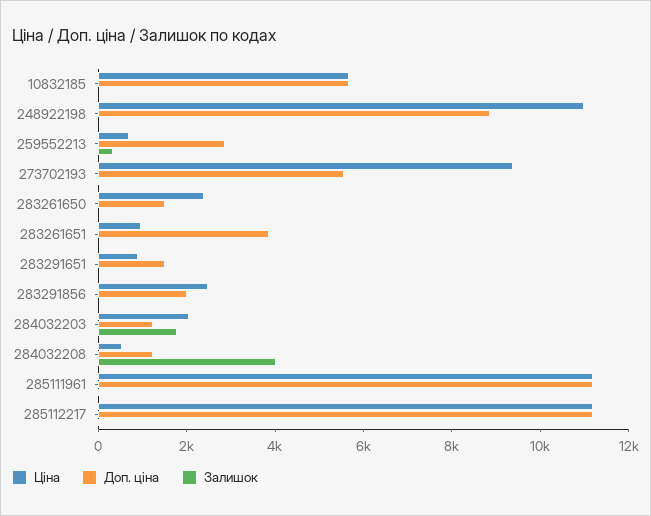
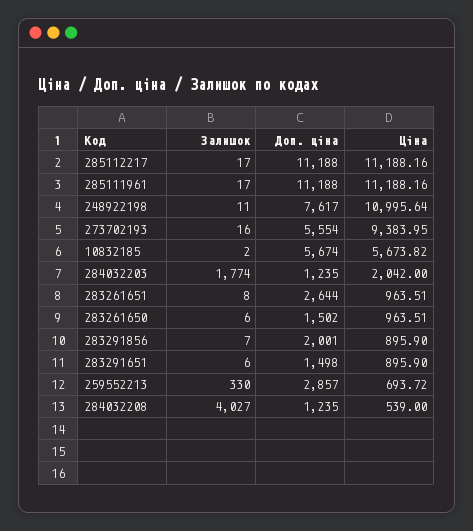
  {
    "Ціна": {
      "10832185": 5673.82,
      "248922198": 10995.64,
      "259552213": 693.72,
      "273702193": 9383.95,
-     "283261650": 2500,
+     "283261650": 963.51,
      "283261651": 963.51,
      "283291651": 895.9,
-     "283291856": 2500,
+     "283291856": 895.9,
      "284032203": 2042,
      "284032208": 539,
      "285111961": 11188.16,
      "285112217": 11188.16
    },
    "Доп. ціна": {
      "10832185": 5674,
-     "248922198": 9000,
+     "248922198": 7617,
      "259552213": 2857,
      "273702193": 5554,
      "283261650": 1502,
-     "283261651": 4000,
+     "283261651": 2644,
      "283291651": 1498,
      "283291856": 2001,
      "284032203": 1235,
      "284032208": 1235,
      "285111961": 11188,
      "285112217": 11188
    },
    "Залишок": {
      "10832185": 2,
      "248922198": 11,
      "259552213": 330,
      "273702193": 16,
      "283261650": 6,
      "283261651": 8,
      "283291651": 6,
      "283291856": 7,
      "284032203": 1774,
      "284032208": 4027,
      "285111961": 17,
      "285112217": 17
    }
  }

